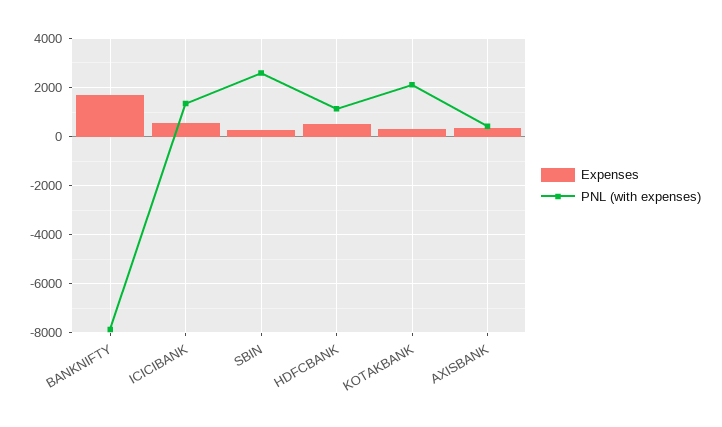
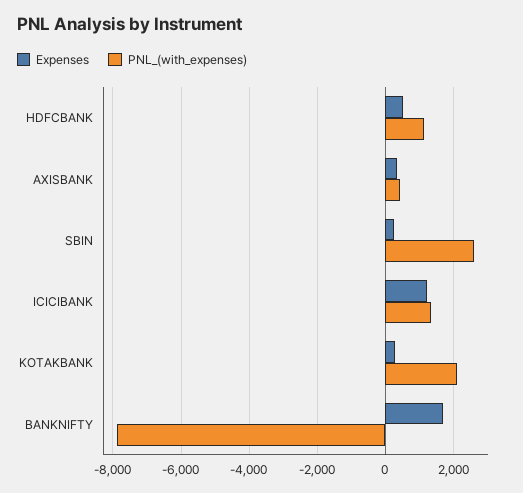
  {
    "Expenses": {
      "BANKNIFTY": 1600,
-     "ICICIBANK": 500,
+     "ICICIBANK": 1200,
      "SBIN": 200,
      "HDFCBANK": 600,
      "KOTAKBANK": 200,
      "AXISBANK": 400
    },
    "PNL (with expenses)": {
      "BANKNIFTY": -7800,
      "ICICIBANK": 1400,
      "SBIN": 2600,
      "HDFCBANK": 1200,
      "KOTAKBANK": 2200,
      "AXISBANK": 400
    }
  }

